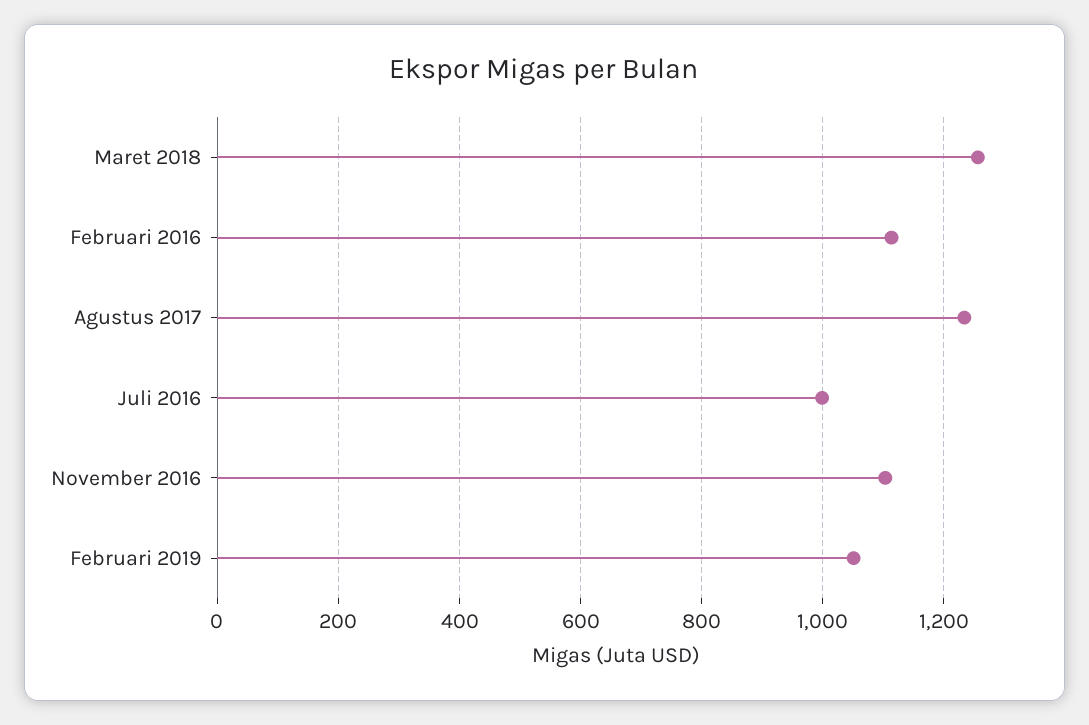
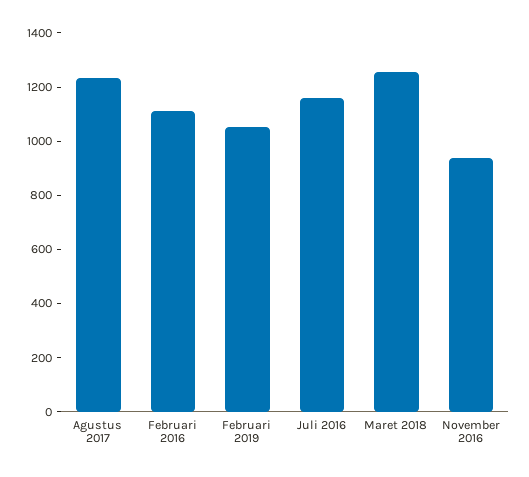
  {
    "Maret 2018": 1260,
    "Februari 2016": 1120,
    "Agustus 2017": 1240,
-   "Juli 2016": 1000,
+   "Juli 2016": 1150,
-   "November 2016": 1100,
+   "November 2016": 950,
    "Februari 2019": 1060
  }

